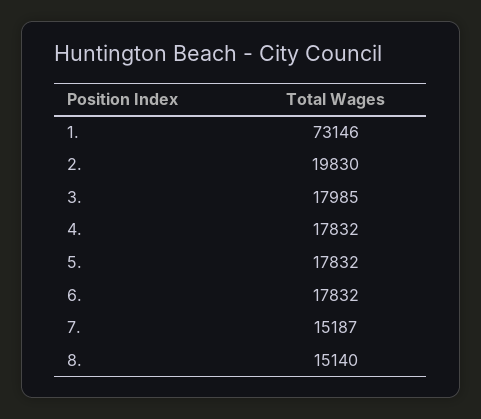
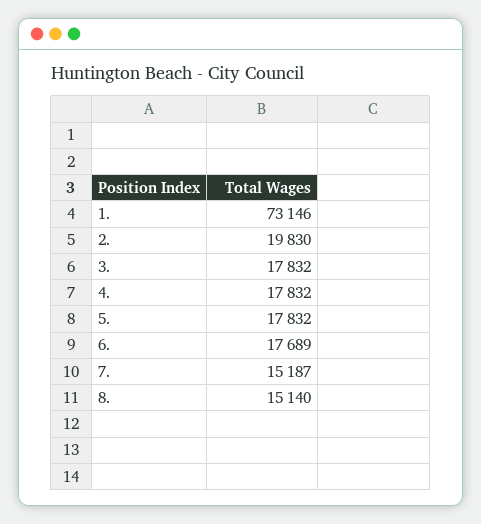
  {
    "1.": 73146,
    "2.": 19830,
-   "3.": 17985,
+   "3.": 17832,
    "4.": 17832,
    "5.": 17832,
-   "6.": 17832,
+   "6.": 17689,
    "7.": 15187,
    "8.": 15140
  }

